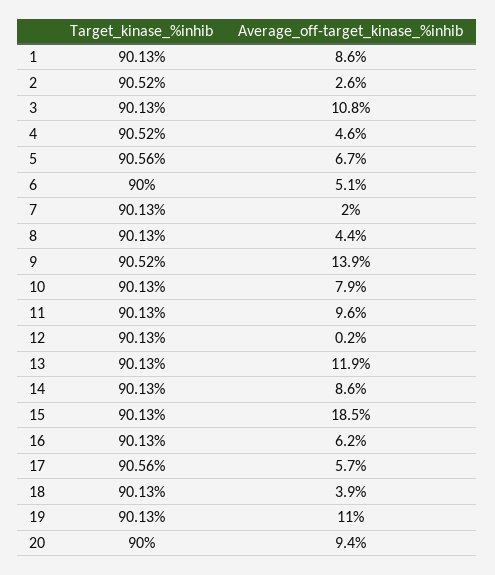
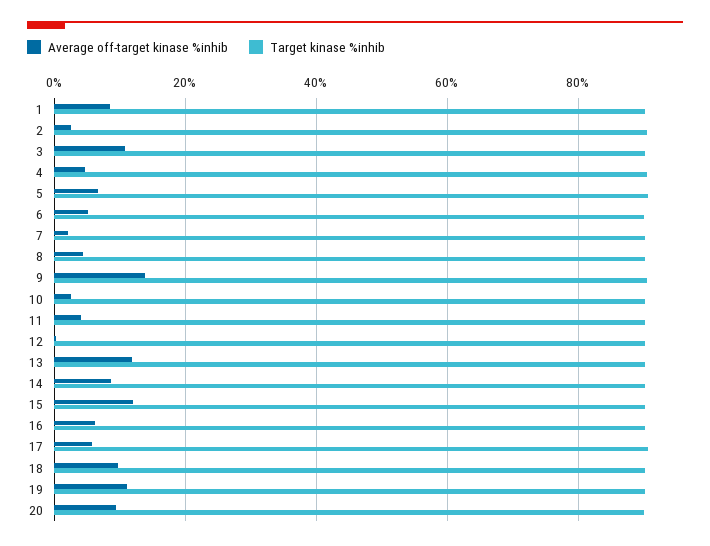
  {
    "Target_kinase_%inhib": {
      "1": 90.13,
      "2": 90.52,
      "3": 90.13,
      "4": 90.52,
      "5": 90.56,
      "6": 90,
      "7": 90.13,
      "8": 90.13,
      "9": 90.52,
      "10": 90.13,
      "11": 90.13,
      "12": 90.13,
      "13": 90.13,
      "14": 90.13,
      "15": 90.13,
      "16": 90.13,
      "17": 90.56,
      "18": 90.13,
      "19": 90.13,
      "20": 90
    },
    "Average_off-target_kinase_%inhib": {
      "1": 8.6,
      "2": 2.6,
      "3": 10.8,
      "4": 4.6,
      "5": 6.7,
      "6": 5.1,
      "7": 2,
      "8": 4.4,
      "9": 13.9,
-     "10": 7.9,
+     "10": 2,
-     "11": 9.6,
+     "11": 4,
      "12": 0.2,
      "13": 11.9,
      "14": 8.6,
-     "15": 18.5,
+     "15": 12,
      "16": 6.2,
      "17": 5.7,
-     "18": 3.9,
+     "18": 10,
      "19": 11,
      "20": 9.4
    }
  }

